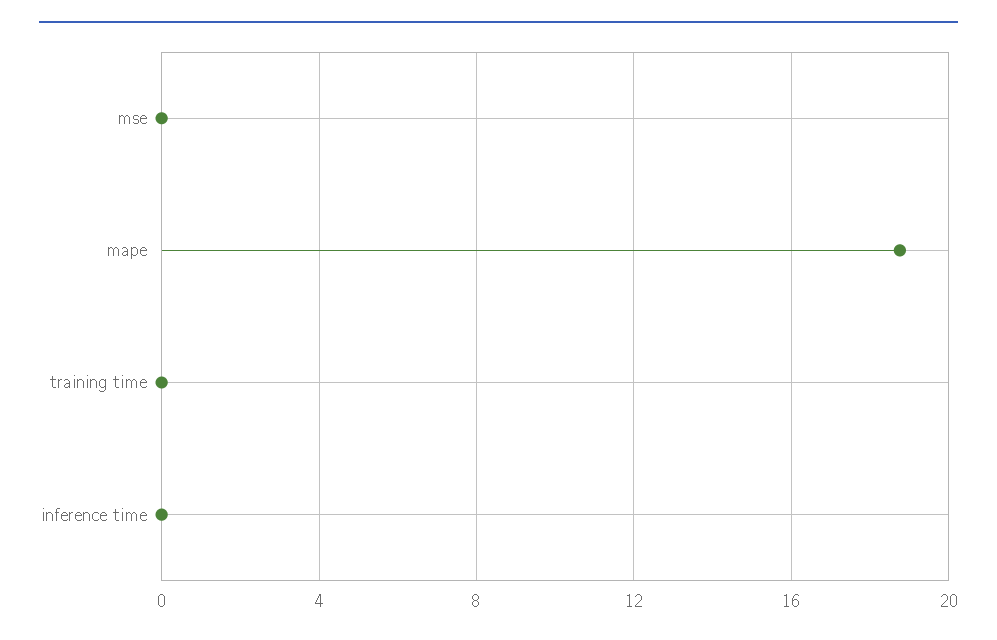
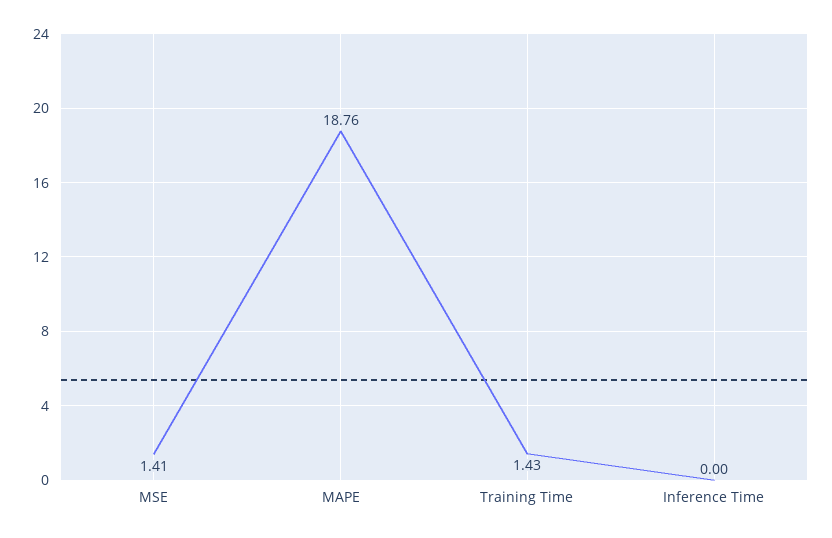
  {
-   "mse": 0,
+   "mse": 1.41,
    "mape": 18.76,
-   "training time": 0,
+   "training time": 1.43,
    "inference time": 0
  }

